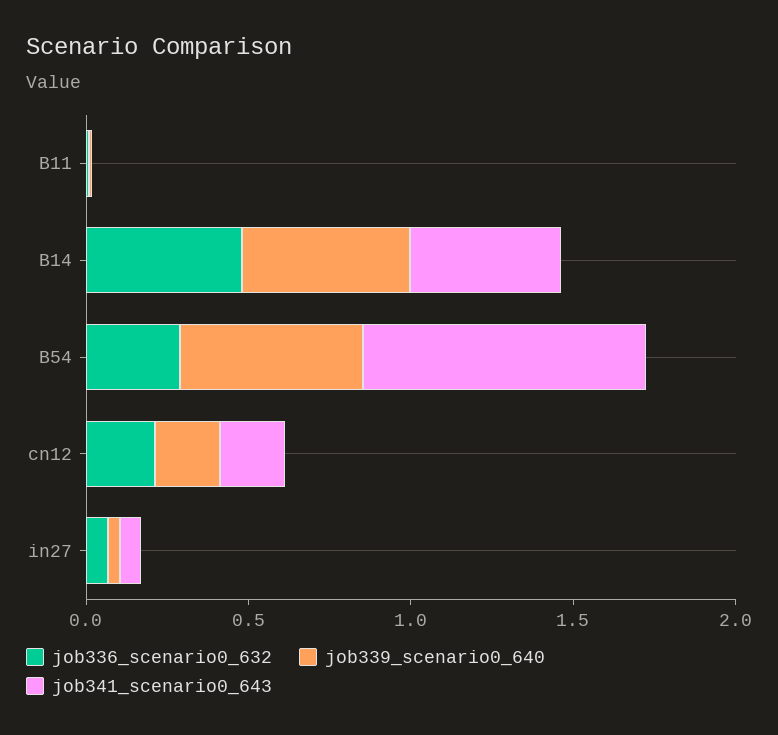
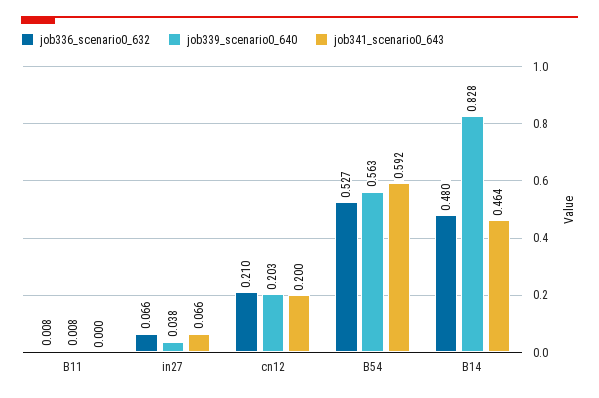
  {
    "job336_scenario0_632": {
      "B11": 0.008,
      "B14": 0.48,
-     "B54": 0.3,
+     "B54": 0.527,
      "cn12": 0.21,
      "in27": 0.066
    },
    "job339_scenario0_640": {
      "B11": 0.008,
-     "B14": 0.5,
+     "B14": 0.828,
      "B54": 0.563,
      "cn12": 0.203,
      "in27": 0.038
    },
    "job341_scenario0_643": {
      "B11": 0,
      "B14": 0.464,
-     "B54": 0.9,
+     "B54": 0.592,
      "cn12": 0.2,
      "in27": 0.066
    }
  }

